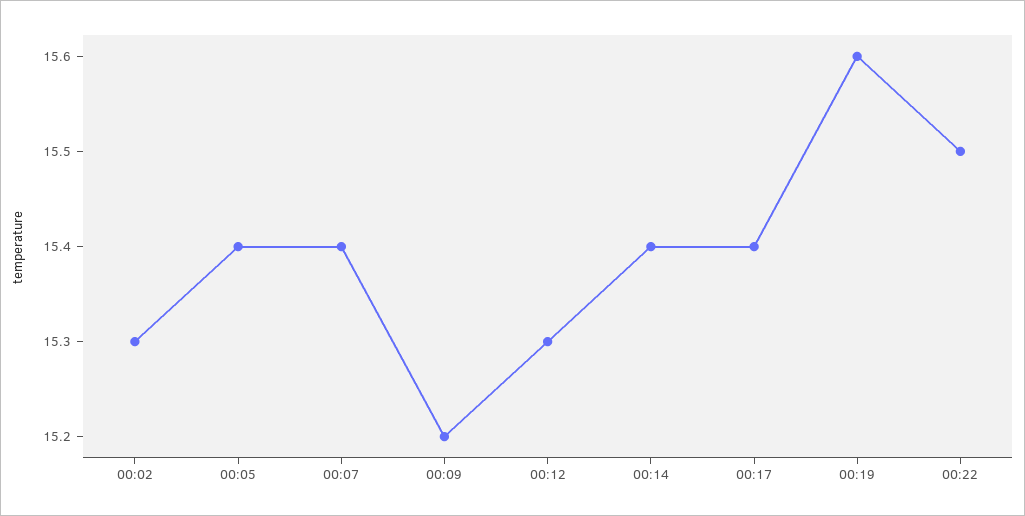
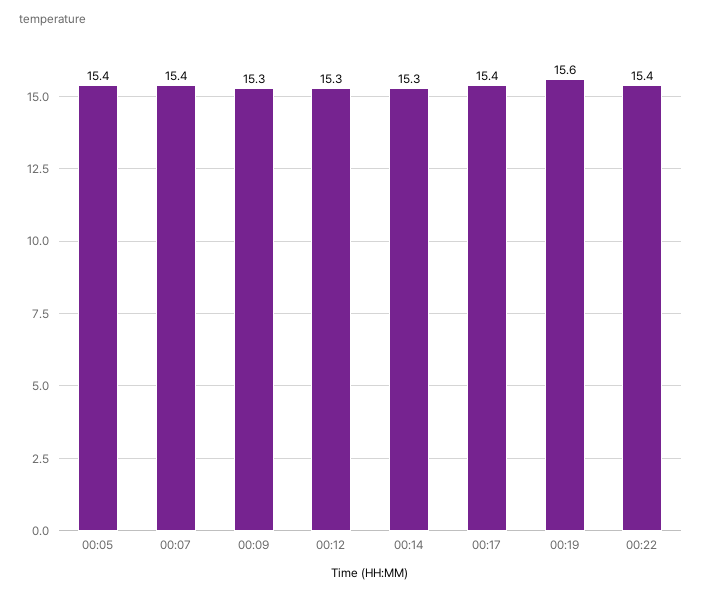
  {
-   "00:02": 15.3,
    "00:05": 15.4,
    "00:07": 15.4,
-   "00:09": 15.2,
+   "00:09": 15.3,
    "00:12": 15.3,
-   "00:14": 15.4,
+   "00:14": 15.3,
    "00:17": 15.4,
    "00:19": 15.6,
-   "00:22": 15.5
+   "00:22": 15.4
  }

